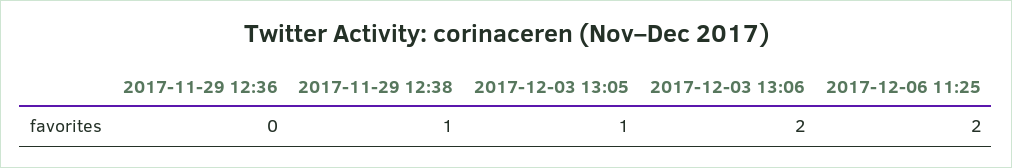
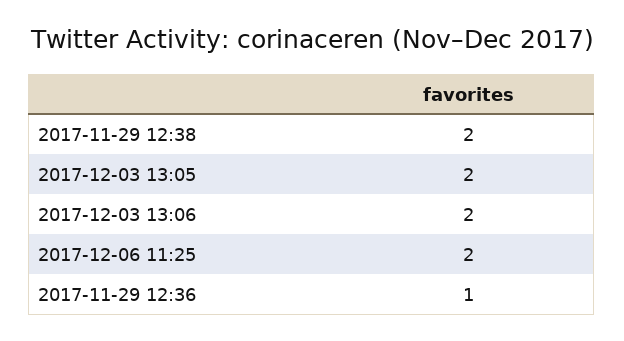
  {
-   "2017-11-29 12:36": 0,
+   "2017-11-29 12:36": 1,
-   "2017-11-29 12:38": 1,
+   "2017-11-29 12:38": 2,
-   "2017-12-03 13:05": 1,
+   "2017-12-03 13:05": 2,
    "2017-12-03 13:06": 2,
    "2017-12-06 11:25": 2
  }

